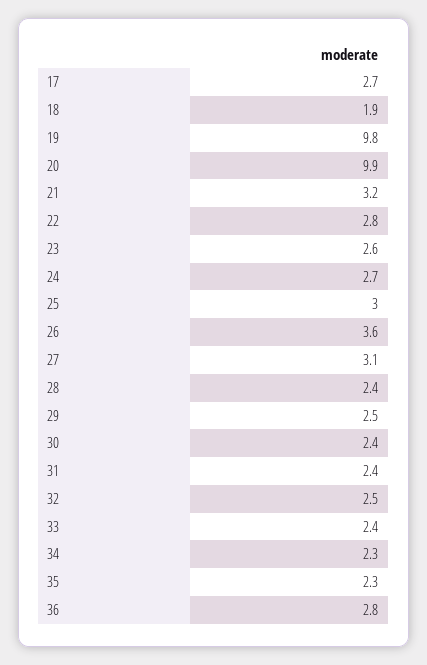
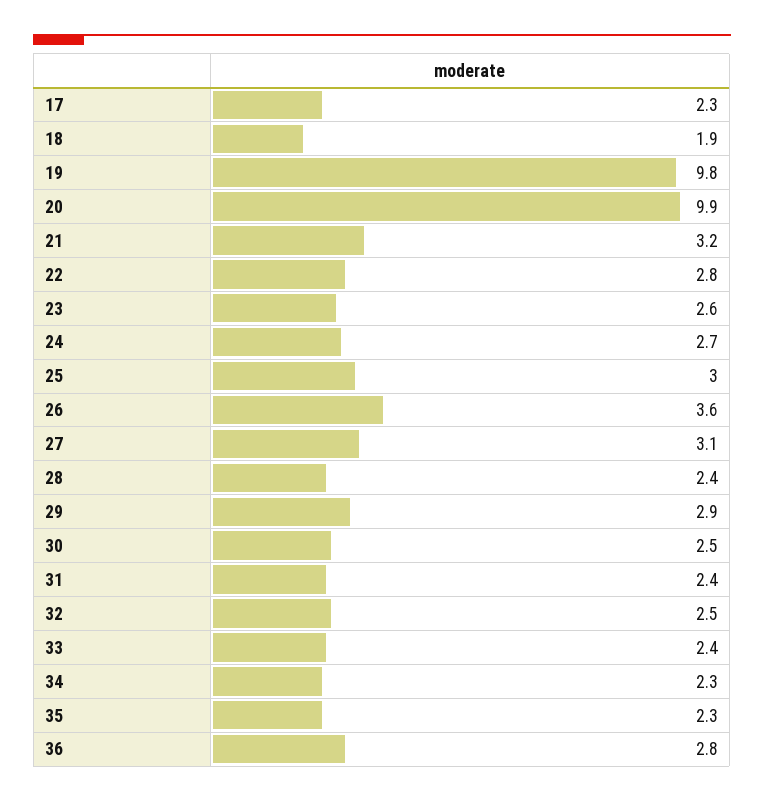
  {
-   "17": 2.7,
+   "17": 2.3,
    "18": 1.9,
    "19": 9.8,
    "20": 9.9,
    "21": 3.2,
    "22": 2.8,
    "23": 2.6,
    "24": 2.7,
    "25": 3,
    "26": 3.6,
    "27": 3.1,
    "28": 2.4,
-   "29": 2.5,
+   "29": 2.9,
-   "30": 2.4,
+   "30": 2.5,
    "31": 2.4,
    "32": 2.5,
    "33": 2.4,
    "34": 2.3,
    "35": 2.3,
    "36": 2.8
  }

